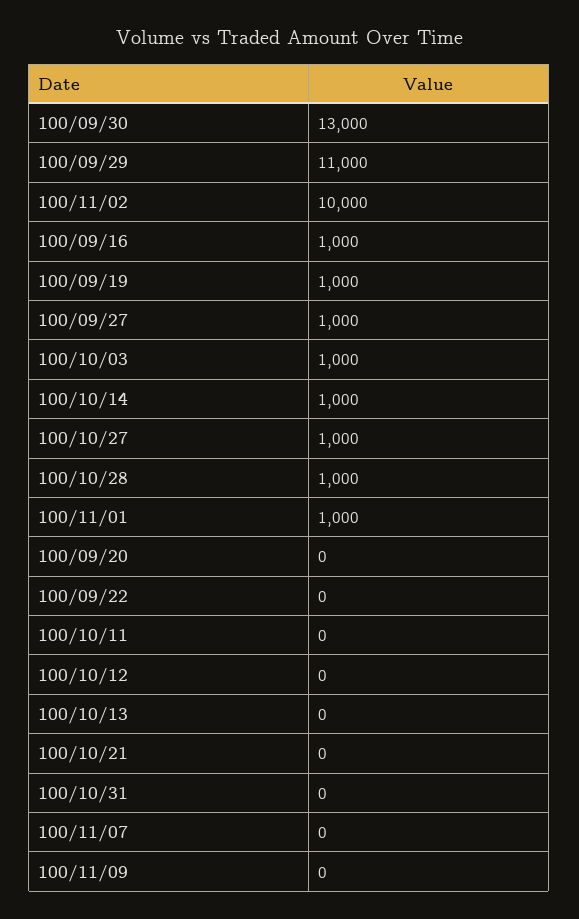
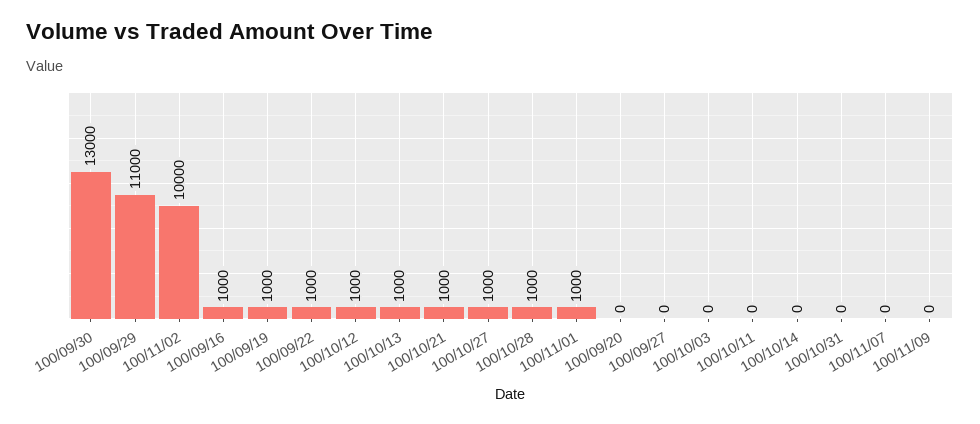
  {
    "100/09/30": 13000,
    "100/09/29": 11000,
    "100/11/02": 10000,
    "100/09/16": 1000,
    "100/09/19": 1000,
-   "100/09/27": 1000,
+   "100/09/27": 0,
-   "100/10/03": 1000,
+   "100/10/03": 0,
-   "100/10/14": 1000,
+   "100/10/14": 0,
    "100/10/27": 1000,
    "100/10/28": 1000,
    "100/11/01": 1000,
    "100/09/20": 0,
-   "100/09/22": 0,
+   "100/09/22": 1000,
    "100/10/11": 0,
-   "100/10/12": 0,
+   "100/10/12": 1000,
-   "100/10/13": 0,
+   "100/10/13": 1000,
-   "100/10/21": 0,
+   "100/10/21": 1000,
    "100/10/31": 0,
    "100/11/07": 0,
    "100/11/09": 0
  }

